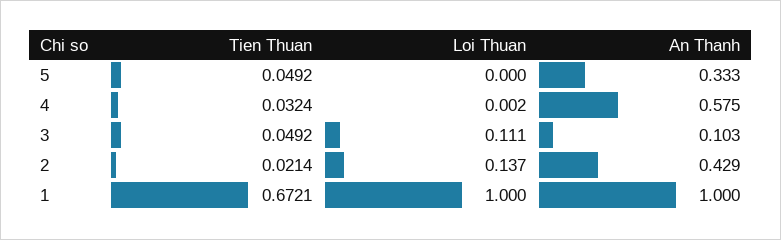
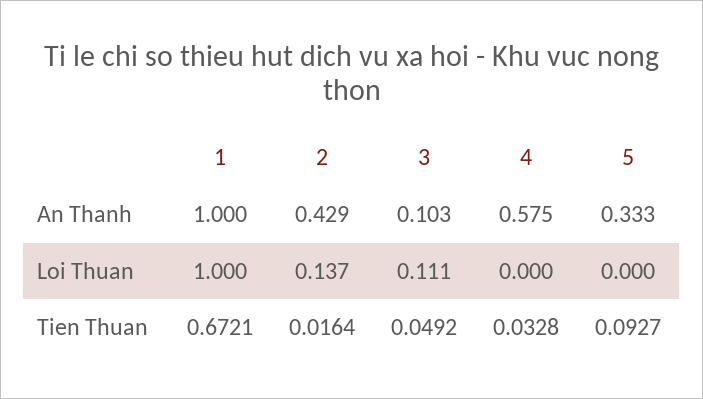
  {
    "Tien Thuan": {
-     "5": 0.0492,
+     "5": 0.0927,
-     "4": 0.0324,
+     "4": 0.0328,
      "3": 0.0492,
-     "2": 0.0214,
+     "2": 0.0164,
      "1": 0.6721
    },
    "Loi Thuan": {
      "5": 0,
-     "4": 0.002,
+     "4": 0,
      "3": 0.111,
      "2": 0.137,
      "1": 1
    },
    "An Thanh": {
      "5": 0.333,
      "4": 0.575,
      "3": 0.103,
      "2": 0.429,
      "1": 1
    }
  }

